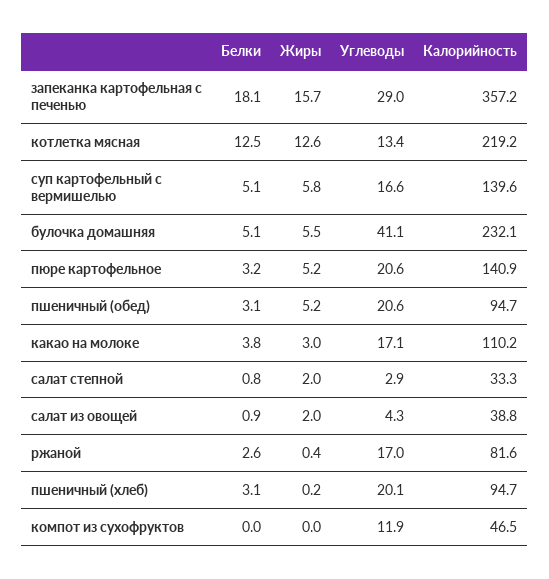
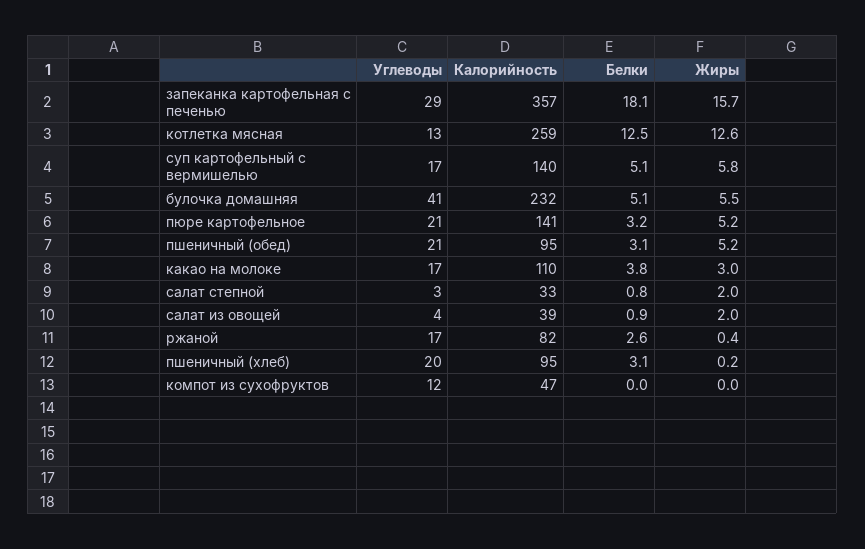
  {
    "Белки": {
      "запеканка картофельная с печенью": 18.1,
      "котлетка мясная": 12.5,
      "суп картофельный с вермишелью": 5.1,
      "булочка домашняя": 5.1,
      "пюре картофельное": 3.2,
      "пшеничный (обед)": 3.1,
      "какао на молоке": 3.8,
      "салат степной": 0.8,
      "салат из овощей": 0.9,
      "ржаной": 2.6,
      "пшеничный (хлеб)": 3.1,
      "компот из сухофруктов": 0
    },
    "Жиры": {
      "запеканка картофельная с печенью": 15.7,
      "котлетка мясная": 12.6,
      "суп картофельный с вермишелью": 5.8,
      "булочка домашняя": 5.5,
      "пюре картофельное": 5.2,
      "пшеничный (обед)": 5.2,
      "какао на молоке": 3,
      "салат степной": 2,
      "салат из овощей": 2,
      "ржаной": 0.4,
      "пшеничный (хлеб)": 0.2,
      "компот из сухофруктов": 0
    },
    "Углеводы": {
      "запеканка картофельная с печенью": 29,
      "котлетка мясная": 13.4,
      "суп картофельный с вермишелью": 16.6,
      "булочка домашняя": 41.1,
      "пюре картофельное": 20.6,
      "пшеничный (обед)": 20.6,
      "какао на молоке": 17.1,
      "салат степной": 2.9,
      "салат из овощей": 4.3,
      "ржаной": 17,
      "пшеничный (хлеб)": 20.1,
      "компот из сухофруктов": 11.9
    },
    "Калорийность": {
      "запеканка картофельная с печенью": 357.2,
-     "котлетка мясная": 219.2,
+     "котлетка мясная": 259,
      "суп картофельный с вермишелью": 139.6,
      "булочка домашняя": 232.1,
      "пюре картофельное": 140.9,
      "пшеничный (обед)": 94.7,
      "какао на молоке": 110.2,
      "салат степной": 33.3,
      "салат из овощей": 38.8,
      "ржаной": 81.6,
      "пшеничный (хлеб)": 94.7,
      "компот из сухофруктов": 46.5
    }
  }

